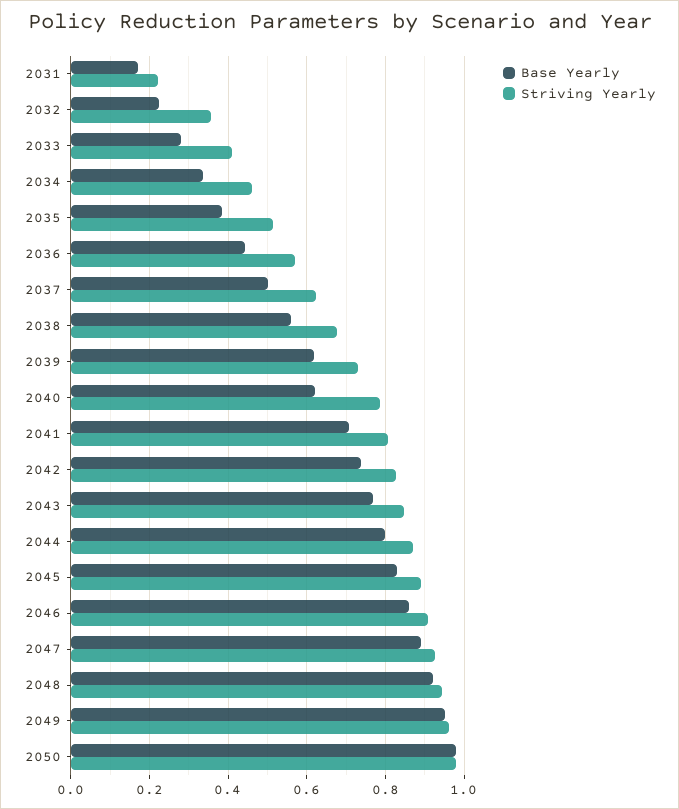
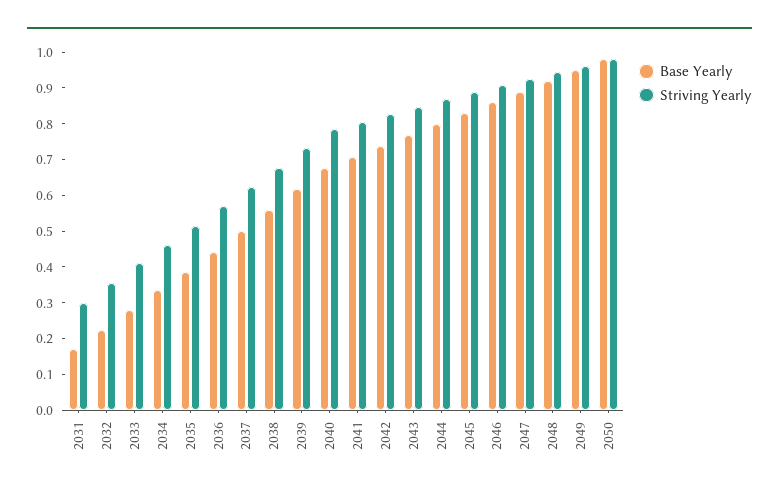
  {
    "Base Yearly": {
      "2031": 0.18,
      "2032": 0.22,
      "2033": 0.28,
      "2034": 0.34,
      "2035": 0.38,
      "2036": 0.44,
      "2037": 0.5,
      "2038": 0.56,
      "2039": 0.62,
-     "2040": 0.62,
+     "2040": 0.675,
      "2041": 0.7,
      "2042": 0.74,
      "2043": 0.76,
      "2044": 0.8,
      "2045": 0.84,
      "2046": 0.86,
      "2047": 0.9,
      "2048": 0.92,
      "2049": 0.96,
      "2050": 0.98
    },
    "Striving Yearly": {
-     "2031": 0.22,
+     "2031": 0.3,
      "2032": 0.36,
      "2033": 0.42,
      "2034": 0.46,
      "2035": 0.52,
      "2036": 0.56,
      "2037": 0.62,
      "2038": 0.68,
      "2039": 0.74,
      "2040": 0.78,
      "2041": 0.8,
      "2042": 0.82,
      "2043": 0.84,
      "2044": 0.86,
      "2045": 0.9,
      "2046": 0.9,
      "2047": 0.92,
      "2048": 0.94,
      "2049": 0.96,
      "2050": 0.98
    }
  }

